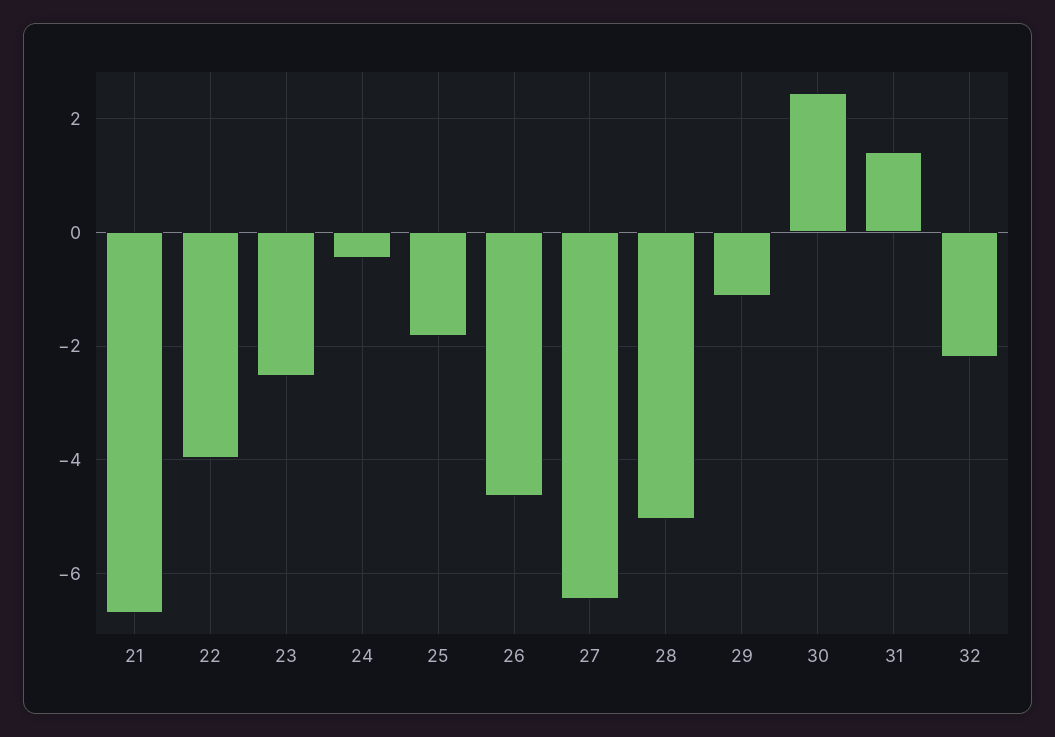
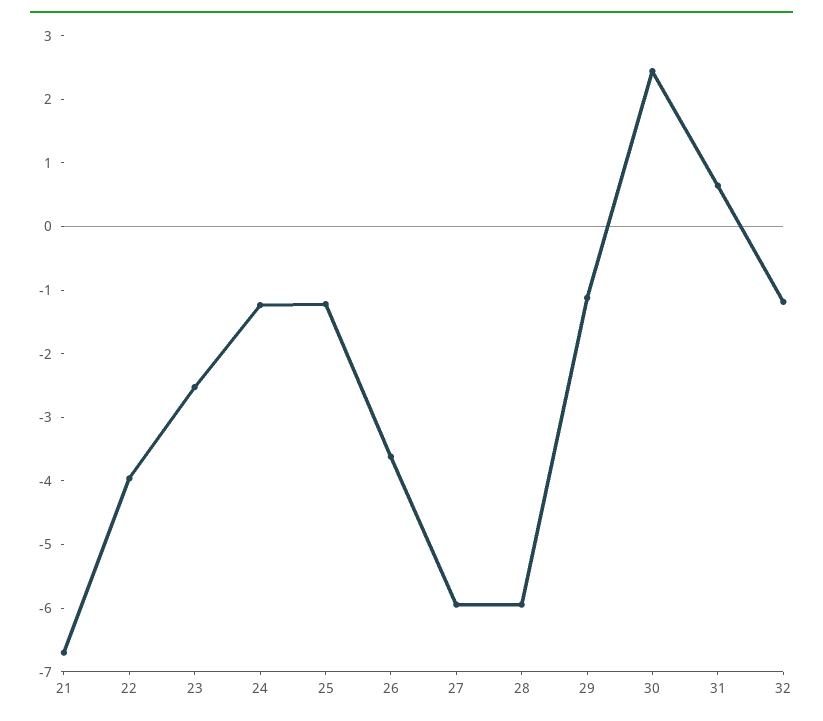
  {
    "21": -6.6,
    "22": -4,
    "23": -2.6,
-   "24": -0.4,
+   "24": -1.2,
-   "25": -1.8,
+   "25": -1.2,
-   "26": -4.6,
+   "26": -3.6,
-   "27": -6.4,
+   "27": -6,
-   "28": -5,
+   "28": -6,
    "29": -1.2,
    "30": 2.4,
-   "31": 1.4,
+   "31": 0.6,
-   "32": -2.2
+   "32": -1.2
  }

